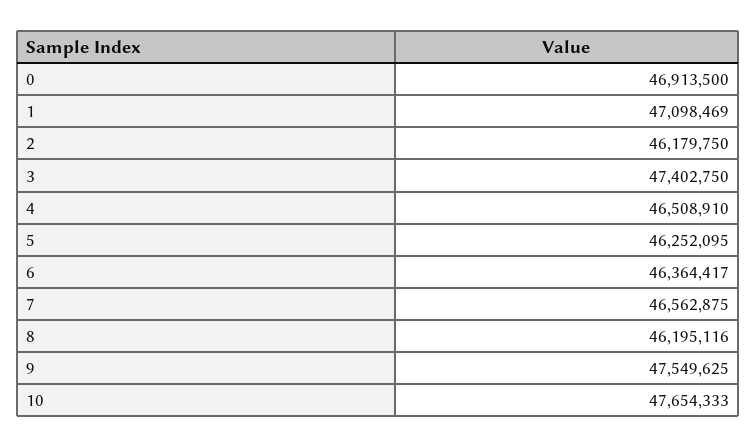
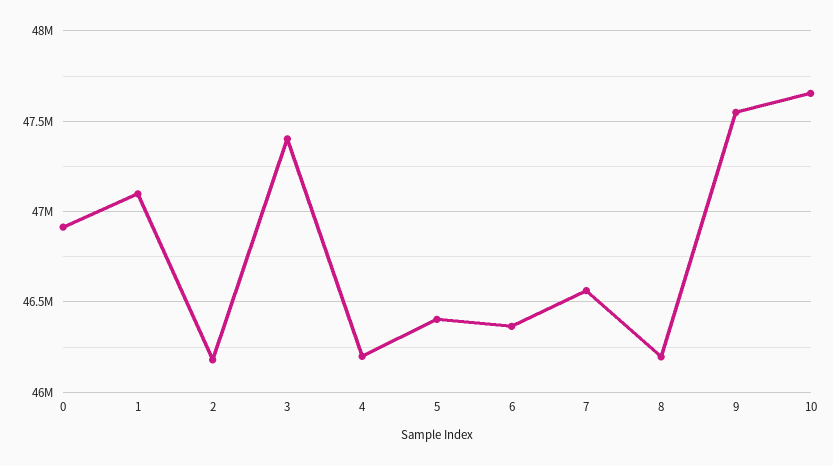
  {
    "0": 46913500,
    "1": 47098469,
    "2": 46179750,
    "3": 47402750,
-   "4": 46508910,
+   "4": 46200000,
-   "5": 46252095,
+   "5": 46400000,
    "6": 46364417,
    "7": 46562875,
    "8": 46195116,
    "9": 47549625,
    "10": 47654333
  }

